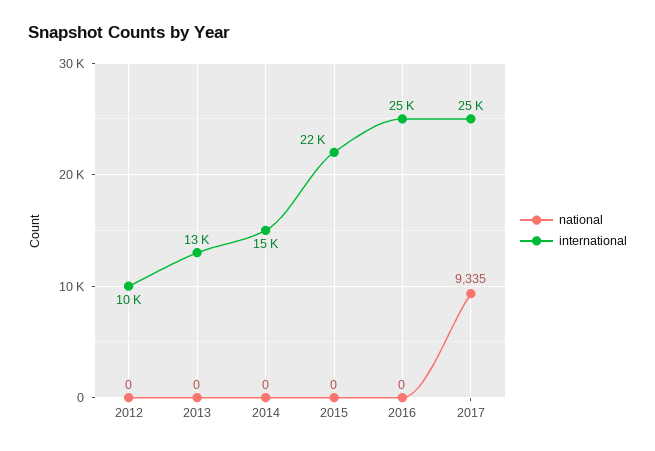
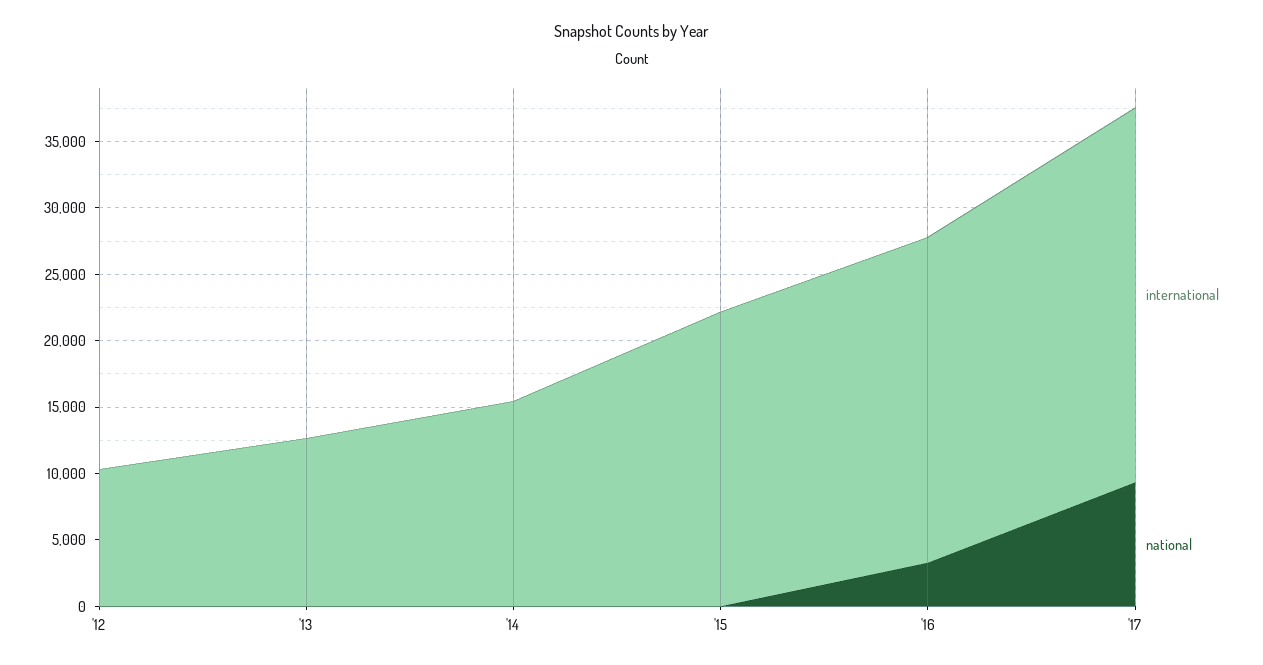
  {
    "national": {
      "2012": 0,
      "2013": 0,
      "2014": 0,
      "2015": 0,
-     "2016": 0,
+     "2016": 3000,
      "2017": 9335
    },
    "international": {
      "2012": 10000,
      "2013": 13000,
      "2014": 15000,
      "2015": 22000,
      "2016": 25000,
-     "2017": 25000
+     "2017": 28000
    }
  }

